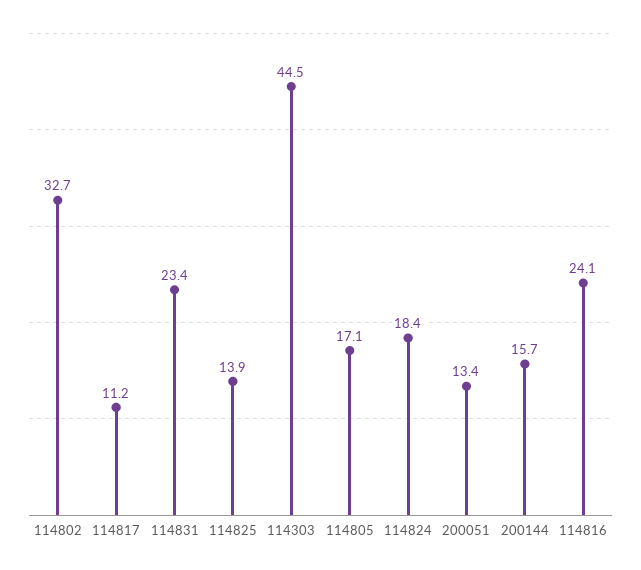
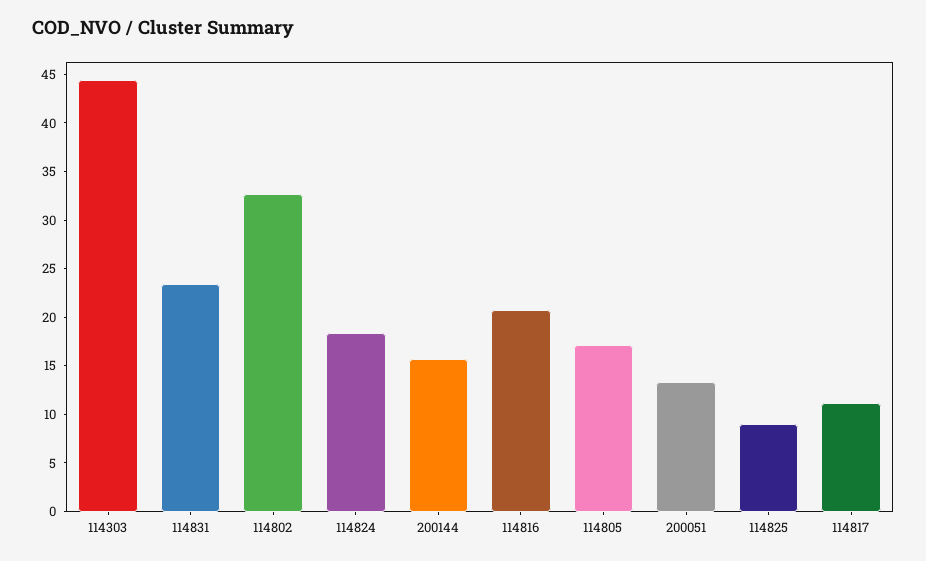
  {
    "114802": 32.7,
    "114817": 11.2,
    "114831": 23.4,
-   "114825": 13.9,
+   "114825": 9,
    "114303": 44.5,
    "114805": 17.1,
    "114824": 18.4,
    "200051": 13.4,
    "200144": 15.7,
-   "114816": 24.1
+   "114816": 21
  }

